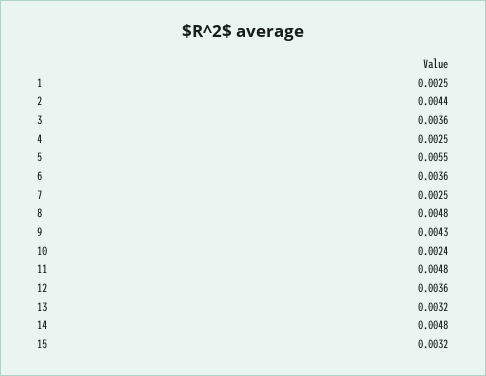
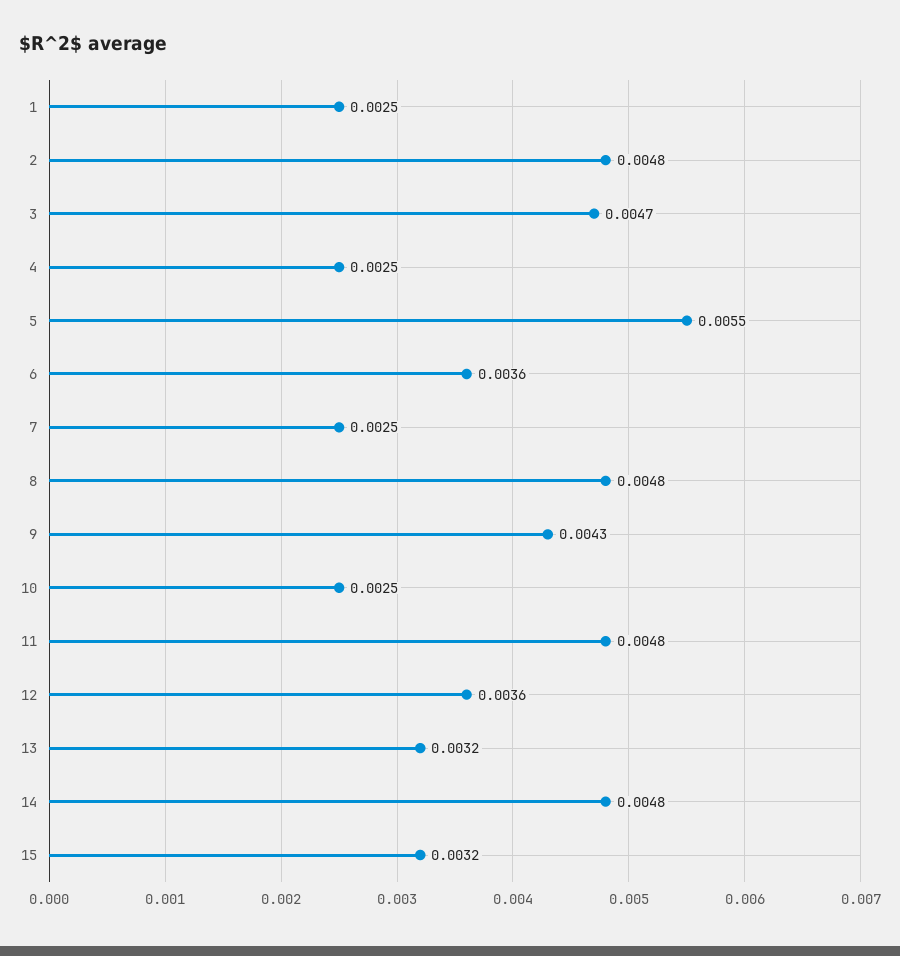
  {
    "1": 0.0025,
-   "2": 0.0044,
+   "2": 0.0048,
-   "3": 0.0036,
+   "3": 0.0047,
    "4": 0.0025,
    "5": 0.0055,
    "6": 0.0036,
    "7": 0.0025,
    "8": 0.0048,
    "9": 0.0043,
-   "10": 0.0024,
+   "10": 0.0025,
    "11": 0.0048,
    "12": 0.0036,
    "13": 0.0032,
    "14": 0.0048,
    "15": 0.0032
  }

